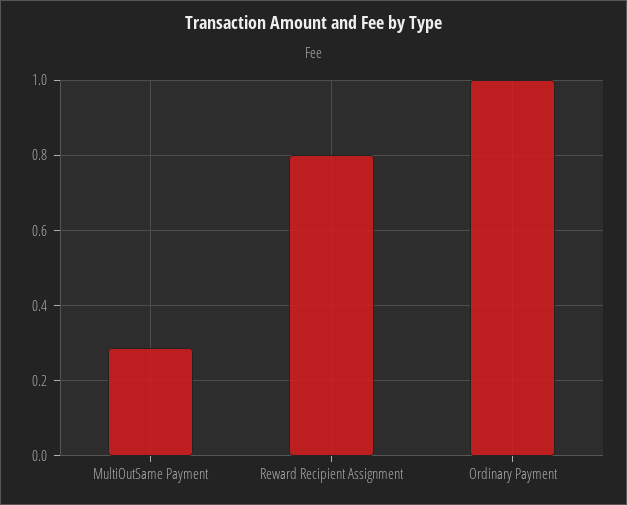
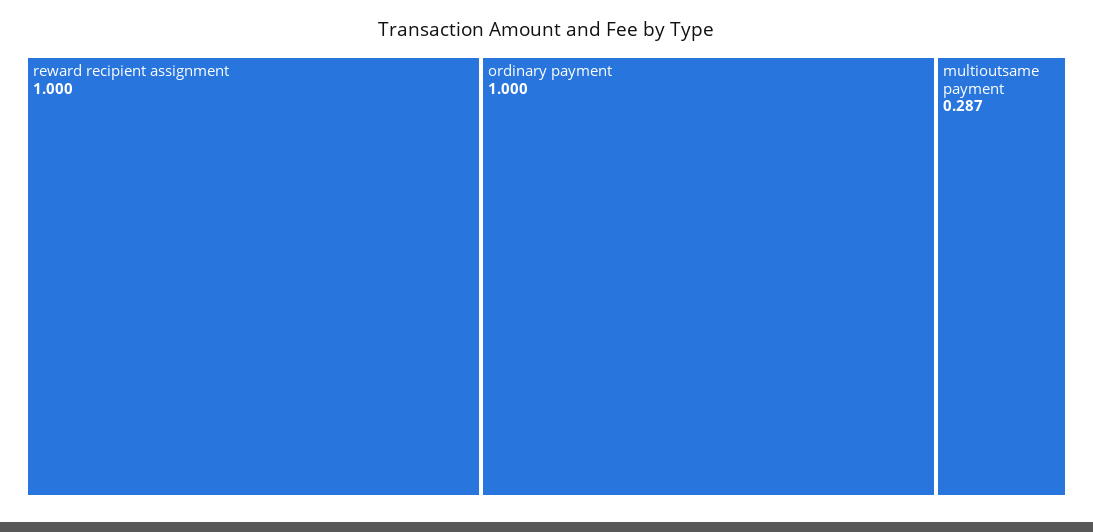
  {
    "MultiOutSame Payment": 0.287,
-   "Reward Recipient Assignment": 0.8,
+   "Reward Recipient Assignment": 1,
    "Ordinary Payment": 1
  }

